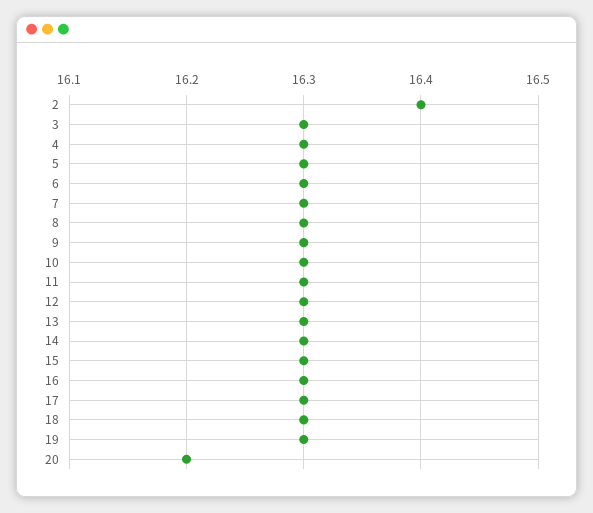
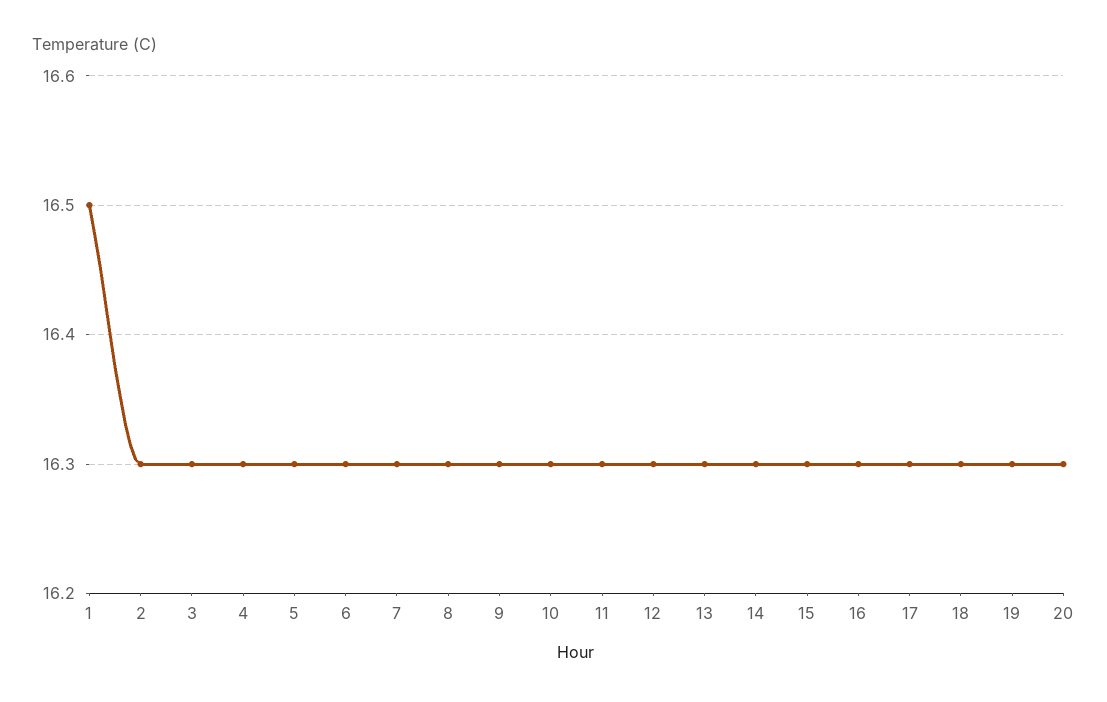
  {
-   "2": 16.4,
+   "2": 16.3,
    "3": 16.3,
    "4": 16.3,
    "5": 16.3,
    "6": 16.3,
    "7": 16.3,
    "8": 16.3,
    "9": 16.3,
    "10": 16.3,
    "11": 16.3,
    "12": 16.3,
    "13": 16.3,
    "14": 16.3,
    "15": 16.3,
    "16": 16.3,
    "17": 16.3,
    "18": 16.3,
    "19": 16.3,
-   "20": 16.2
+   "20": 16.3,
+   "1": 16.5
  }

